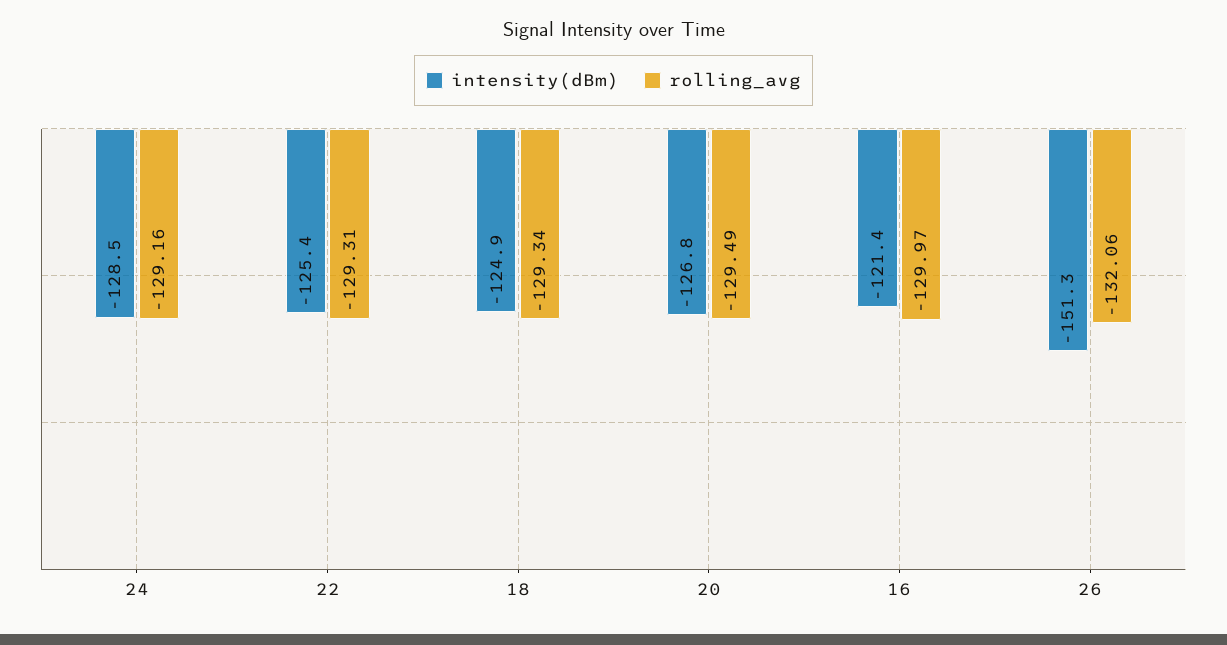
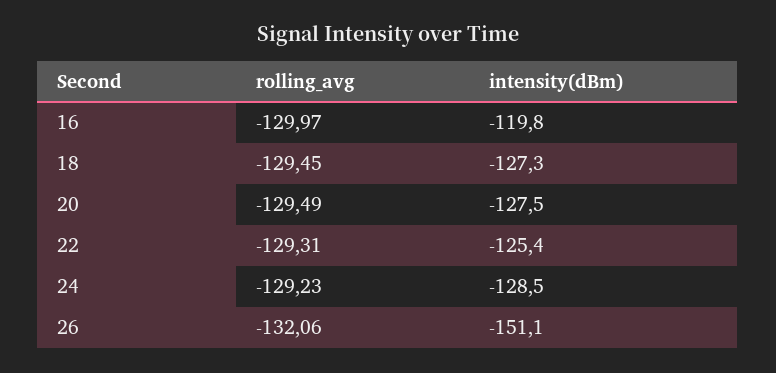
  {
    "intensity(dBm)": {
      "24": -128.5,
      "22": -125.4,
-     "18": -124.9,
+     "18": -127.3,
-     "20": -126.8,
+     "20": -127.5,
-     "16": -121.4,
+     "16": -119.8,
-     "26": -151.3
+     "26": -151.1
    },
    "rolling_avg": {
-     "24": -129.16,
+     "24": -129.23,
      "22": -129.31,
-     "18": -129.34,
+     "18": -129.45,
      "20": -129.49,
      "16": -129.97,
      "26": -132.06
    }
  }

